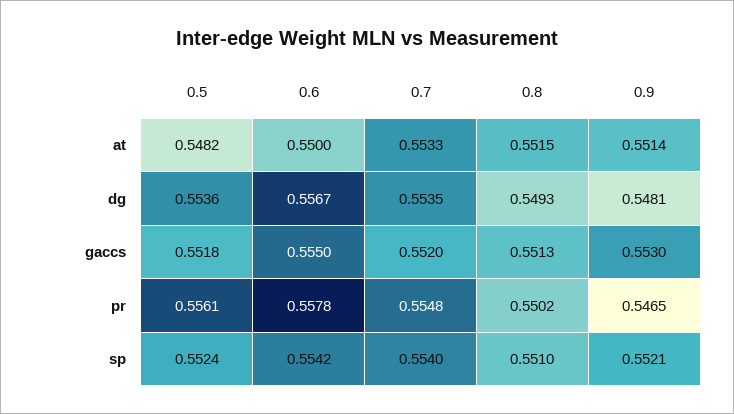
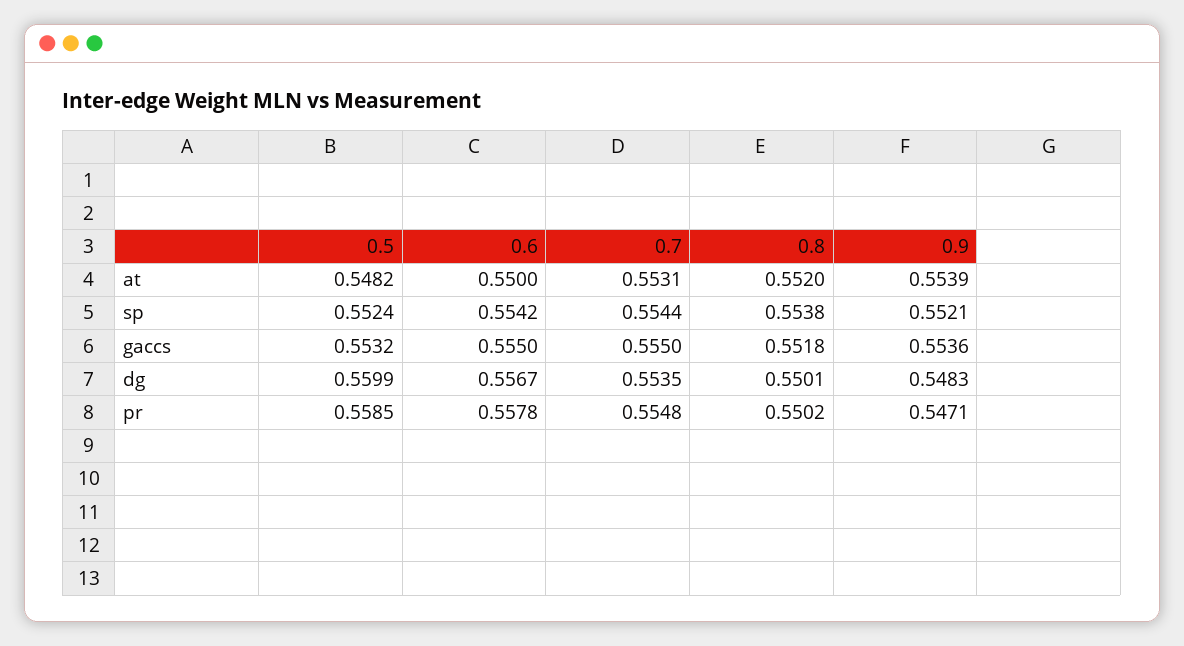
  {
    "0.5": {
      "at": 0.5482,
-     "dg": 0.5536,
+     "dg": 0.5599,
-     "gaccs": 0.5518,
+     "gaccs": 0.5532,
-     "pr": 0.5561,
+     "pr": 0.5585,
      "sp": 0.5524
    },
    "0.6": {
      "at": 0.55,
      "dg": 0.5567,
      "gaccs": 0.555,
      "pr": 0.5578,
      "sp": 0.5542
    },
    "0.7": {
-     "at": 0.5533,
+     "at": 0.5531,
      "dg": 0.5535,
-     "gaccs": 0.552,
+     "gaccs": 0.555,
      "pr": 0.5548,
-     "sp": 0.554
+     "sp": 0.5544
    },
    "0.8": {
-     "at": 0.5515,
+     "at": 0.552,
-     "dg": 0.5493,
+     "dg": 0.5501,
-     "gaccs": 0.5513,
+     "gaccs": 0.5518,
      "pr": 0.5502,
-     "sp": 0.551
+     "sp": 0.5538
    },
    "0.9": {
-     "at": 0.5514,
+     "at": 0.5539,
-     "dg": 0.5481,
+     "dg": 0.5483,
-     "gaccs": 0.553,
+     "gaccs": 0.5536,
-     "pr": 0.5465,
+     "pr": 0.5471,
      "sp": 0.5521
    }
  }

